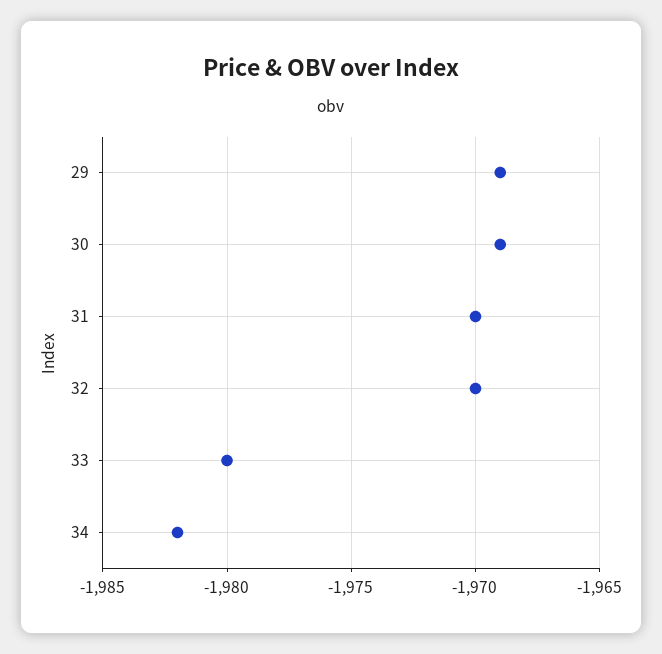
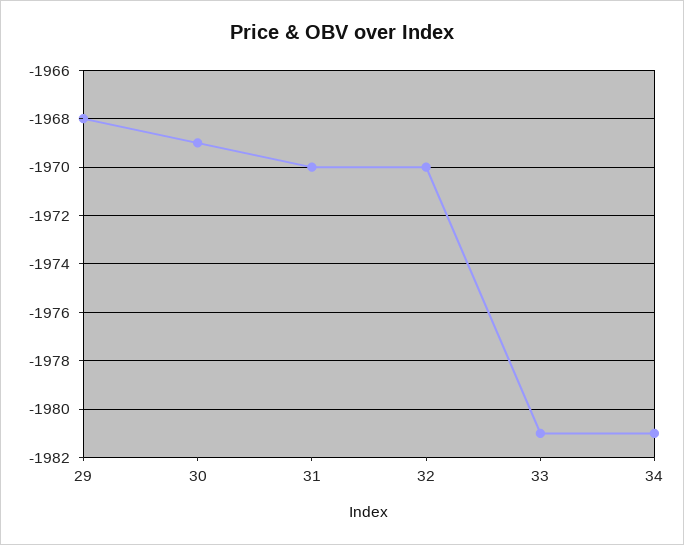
  {
-   "29": -1969,
+   "29": -1968,
    "30": -1969,
    "31": -1970,
    "32": -1970,
-   "33": -1980,
+   "33": -1981,
-   "34": -1982
+   "34": -1981
  }

